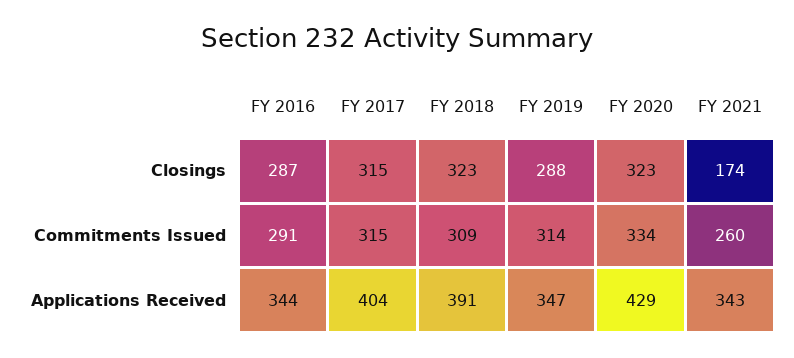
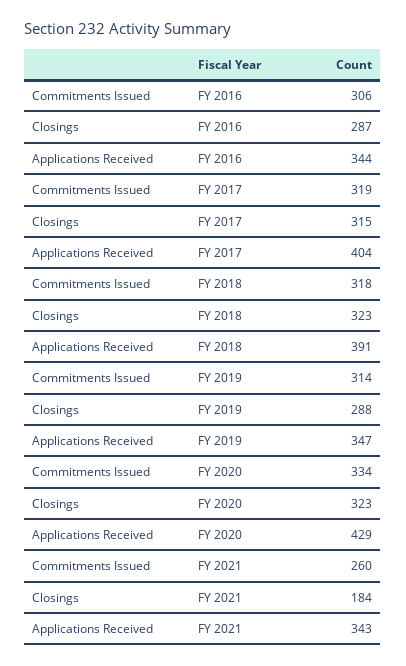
  {
    "FY 2016": {
      "Closings": 287,
-     "Commitments Issued": 291,
+     "Commitments Issued": 306,
      "Applications Received": 344
    },
    "FY 2017": {
      "Closings": 315,
-     "Commitments Issued": 315,
+     "Commitments Issued": 319,
      "Applications Received": 404
    },
    "FY 2018": {
      "Closings": 323,
-     "Commitments Issued": 309,
+     "Commitments Issued": 318,
      "Applications Received": 391
    },
    "FY 2019": {
      "Closings": 288,
      "Commitments Issued": 314,
      "Applications Received": 347
    },
    "FY 2020": {
      "Closings": 323,
      "Commitments Issued": 334,
      "Applications Received": 429
    },
    "FY 2021": {
-     "Closings": 174,
+     "Closings": 184,
      "Commitments Issued": 260,
      "Applications Received": 343
    }
  }

